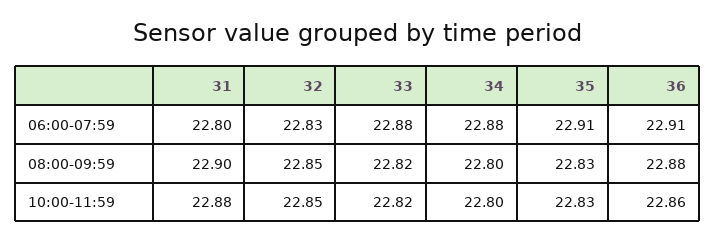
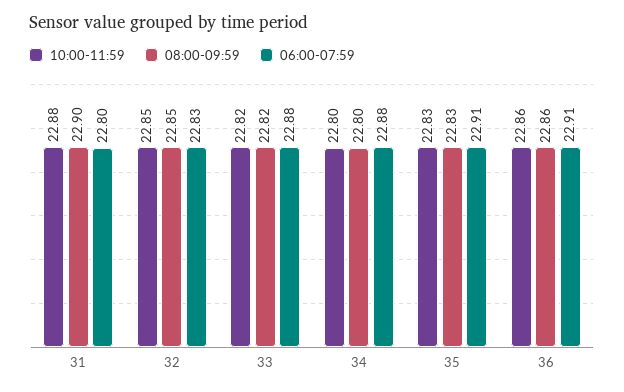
  {
    "06:00-07:59": {
      "31": 22.8,
      "32": 22.83,
      "33": 22.88,
      "34": 22.88,
      "35": 22.91,
      "36": 22.91
    },
    "08:00-09:59": {
      "31": 22.9,
      "32": 22.85,
      "33": 22.82,
      "34": 22.8,
      "35": 22.83,
-     "36": 22.88
+     "36": 22.86
    },
    "10:00-11:59": {
      "31": 22.88,
      "32": 22.85,
      "33": 22.82,
      "34": 22.8,
      "35": 22.83,
      "36": 22.86
    }
  }

